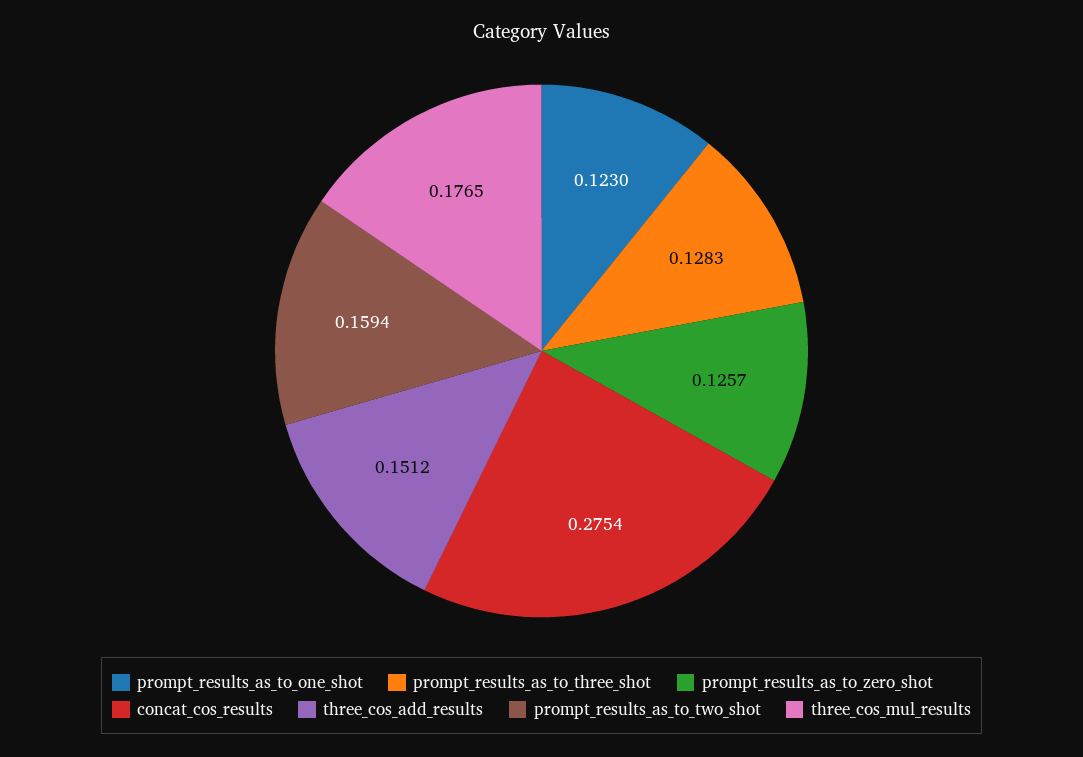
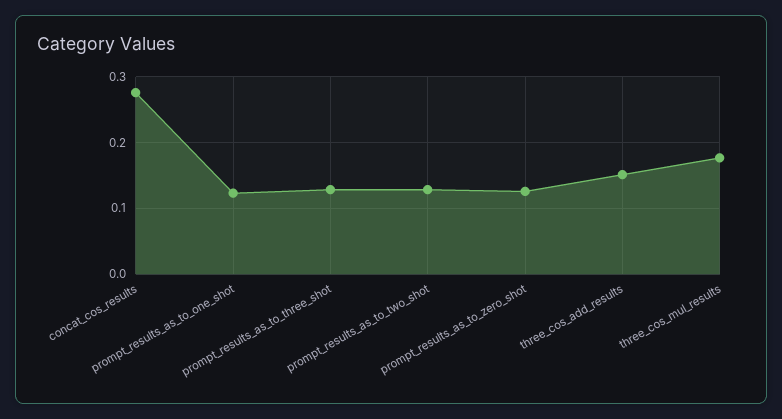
  {
    "prompt_results_as_to_one_shot": 0.123,
    "prompt_results_as_to_three_shot": 0.1283,
    "prompt_results_as_to_zero_shot": 0.1257,
    "concat_cos_results": 0.2754,
    "three_cos_add_results": 0.1512,
-   "prompt_results_as_to_two_shot": 0.1594,
+   "prompt_results_as_to_two_shot": 0.13,
    "three_cos_mul_results": 0.1765
  }

